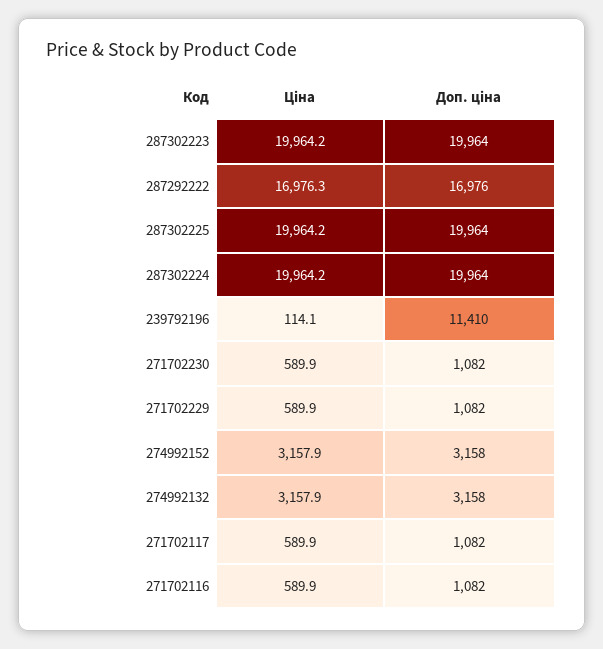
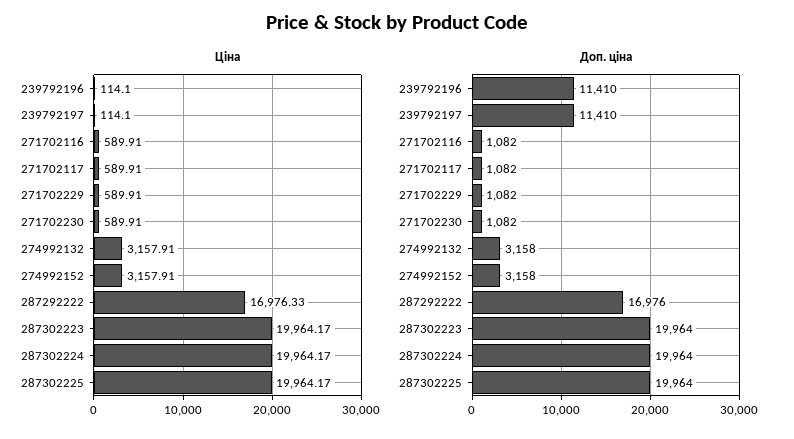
  {
    "Ціна": {
      "287302223": 19964.17,
      "287292222": 16976.33,
      "287302225": 19964.17,
      "287302224": 19964.17,
      "239792196": 114.1,
      "271702230": 589.91,
      "271702229": 589.91,
      "274992152": 3157.91,
      "274992132": 3157.91,
      "271702117": 589.91,
-     "271702116": 589.91
+     "271702116": 589.91,
+     "239792197": 114.1
    },
    "Доп. ціна": {
      "287302223": 19964,
      "287292222": 16976,
      "287302225": 19964,
      "287302224": 19964,
      "239792196": 11410,
      "271702230": 1082,
      "271702229": 1082,
      "274992152": 3158,
      "274992132": 3158,
      "271702117": 1082,
-     "271702116": 1082
+     "271702116": 1082,
+     "239792197": 11410
    }
  }

